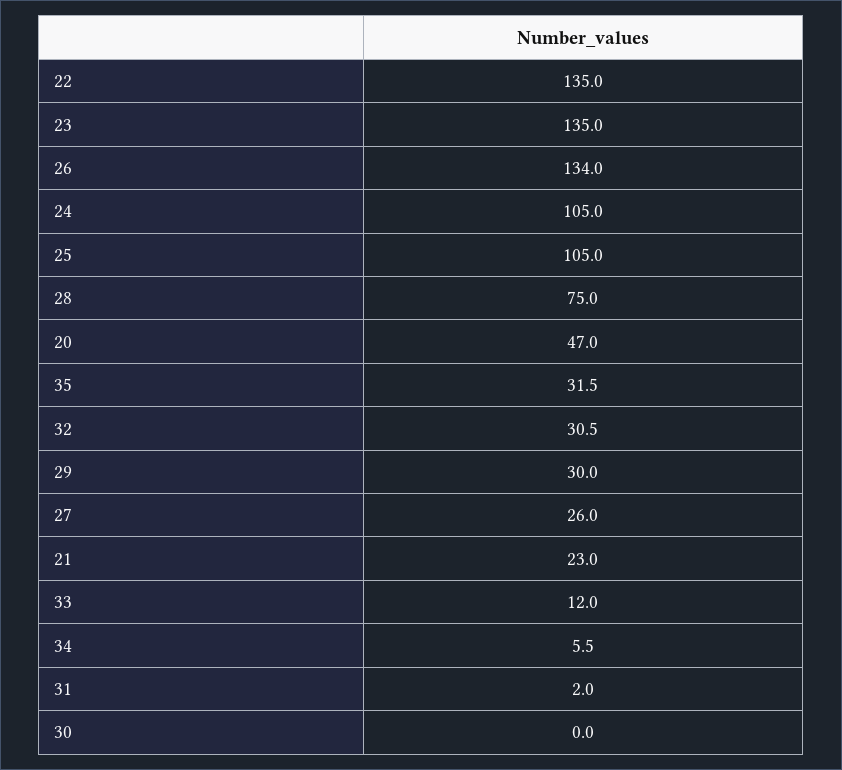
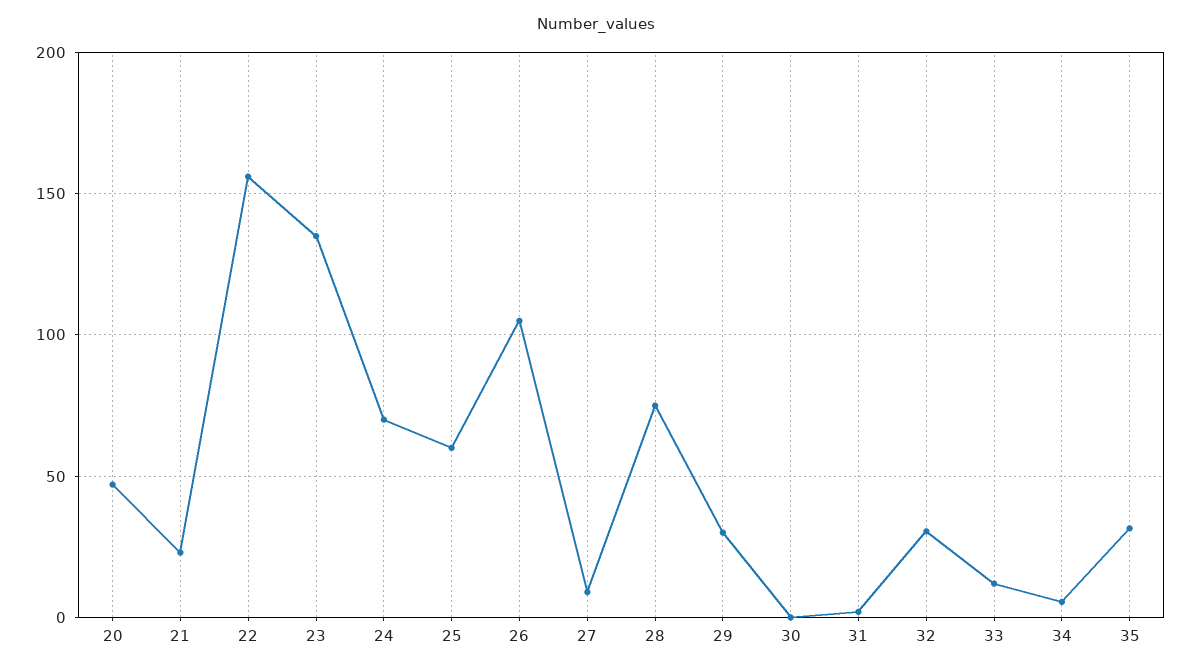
  {
-   "22": 135,
+   "22": 155,
    "23": 135,
-   "26": 134,
+   "26": 105,
-   "24": 105,
+   "24": 70,
-   "25": 105,
+   "25": 60,
    "28": 75,
    "20": 47,
    "35": 31.5,
    "32": 30.5,
    "29": 30,
-   "27": 26,
+   "27": 10,
    "21": 23,
    "33": 12,
    "34": 5.5,
    "31": 2,
    "30": 0
  }

